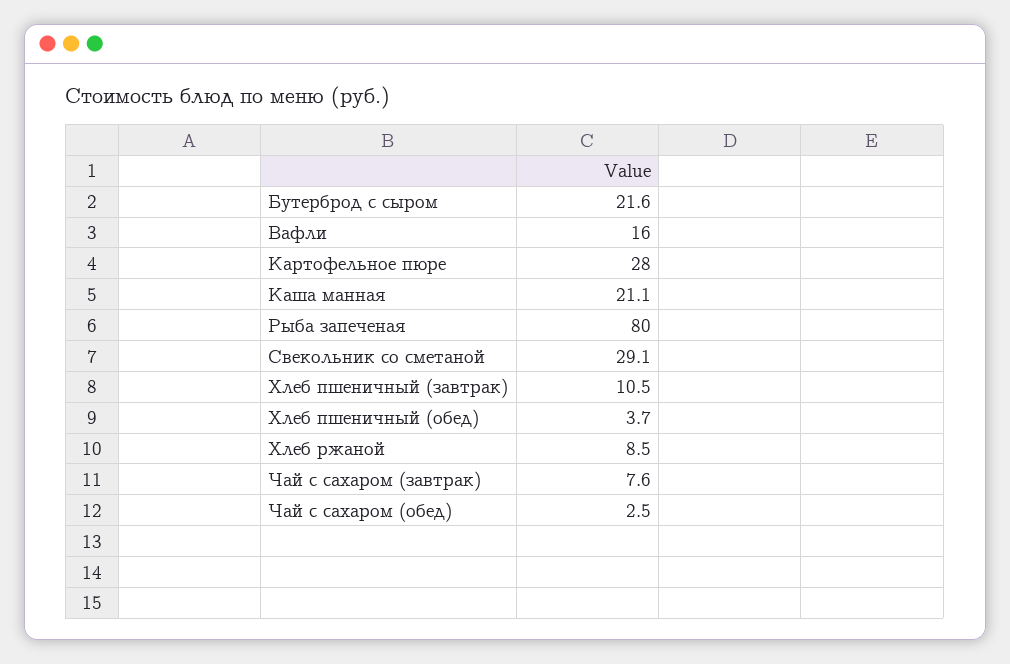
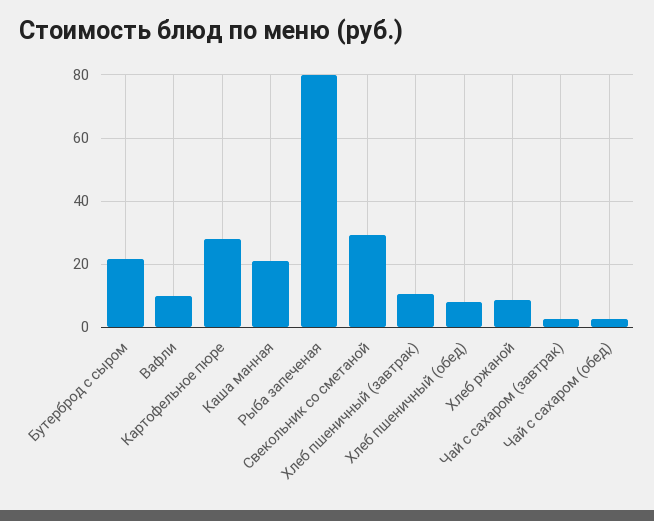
  {
    "Бутерброд с сыром": 21.6,
-   "Вафли": 16,
+   "Вафли": 10,
    "Картофельное пюре": 28,
    "Каша манная": 21.1,
    "Рыба запеченая": 80,
    "Свекольник со сметаной": 29.1,
    "Хлеб пшеничный (завтрак)": 10.5,
-   "Хлеб пшеничный (обед)": 3.7,
+   "Хлеб пшеничный (обед)": 8,
    "Хлеб ржаной": 8.5,
-   "Чай с сахаром (завтрак)": 7.6,
+   "Чай с сахаром (завтрак)": 2,
    "Чай с сахаром (обед)": 2.5
  }

